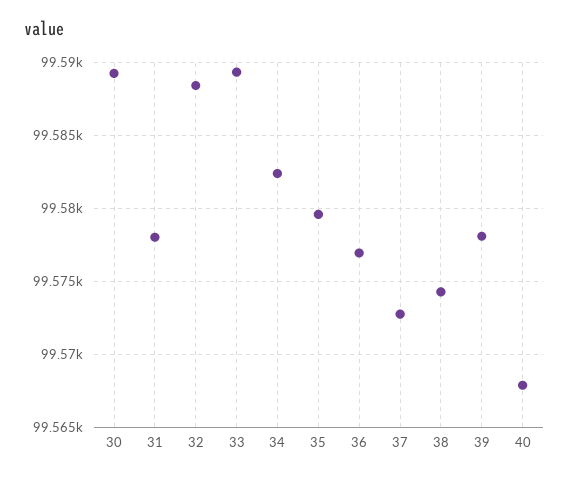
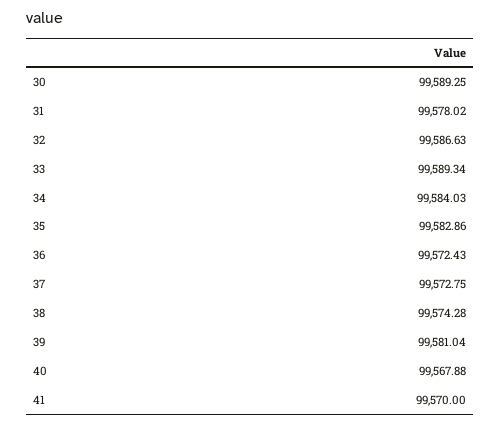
  {
    "30": 99589.25,
    "31": 99578.02,
-   "32": 99588.5,
+   "32": 99586.63,
    "33": 99589.34,
-   "34": 99582.5,
+   "34": 99584.03,
-   "35": 99579.5,
+   "35": 99582.86,
-   "36": 99577,
+   "36": 99572.43,
    "37": 99572.75,
    "38": 99574.28,
-   "39": 99578,
+   "39": 99581.04,
-   "40": 99567.88
+   "40": 99567.88,
+   "41": 99570
  }

